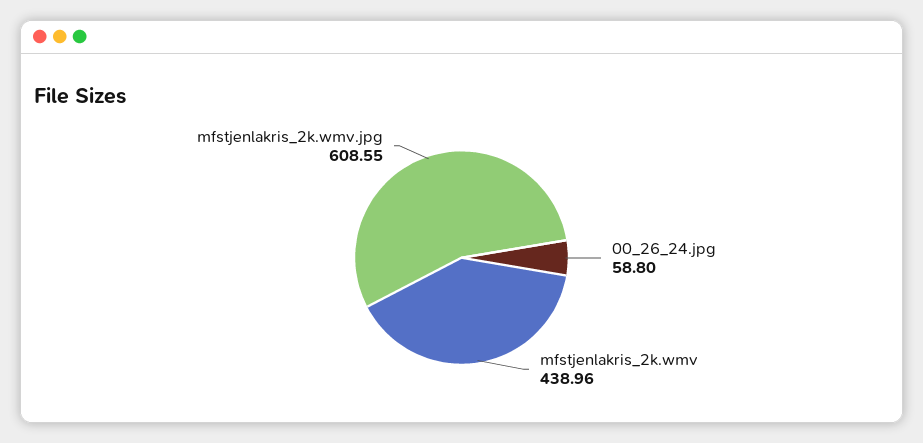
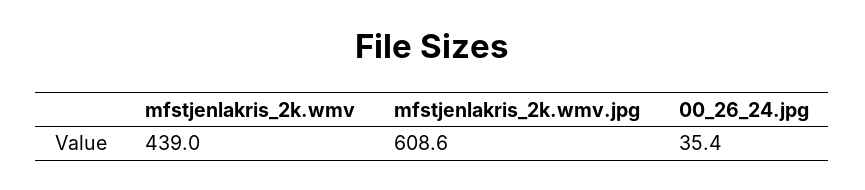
  {
-   "00_26_24.jpg": 58.8,
+   "00_26_24.jpg": 35.4,
    "mfstjenlakris_2k.wmv": 438.96,
    "mfstjenlakris_2k.wmv.jpg": 608.55
  }

